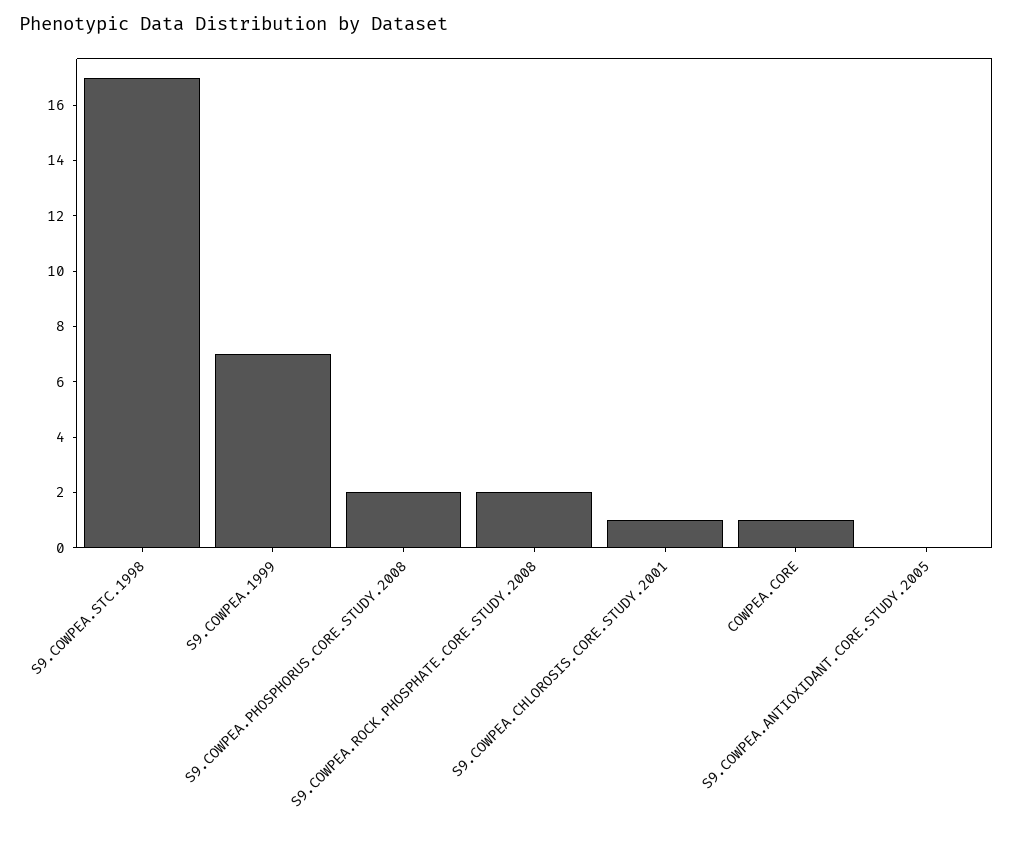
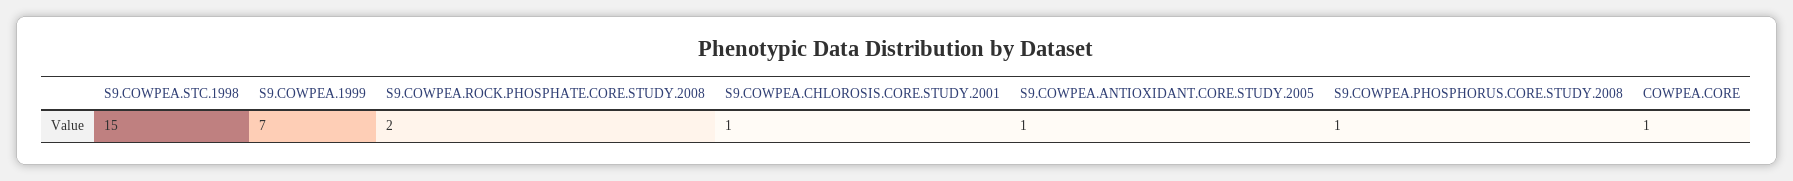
  {
-   "S9.COWPEA.STC.1998": 17,
+   "S9.COWPEA.STC.1998": 15,
    "S9.COWPEA.1999": 7,
-   "S9.COWPEA.PHOSPHORUS.CORE.STUDY.2008": 2,
+   "S9.COWPEA.PHOSPHORUS.CORE.STUDY.2008": 1,
    "S9.COWPEA.ROCK.PHOSPHATE.CORE.STUDY.2008": 2,
    "S9.COWPEA.CHLOROSIS.CORE.STUDY.2001": 1,
    "COWPEA.CORE": 1,
-   "S9.COWPEA.ANTIOXIDANT.CORE.STUDY.2005": 0
+   "S9.COWPEA.ANTIOXIDANT.CORE.STUDY.2005": 1
  }

